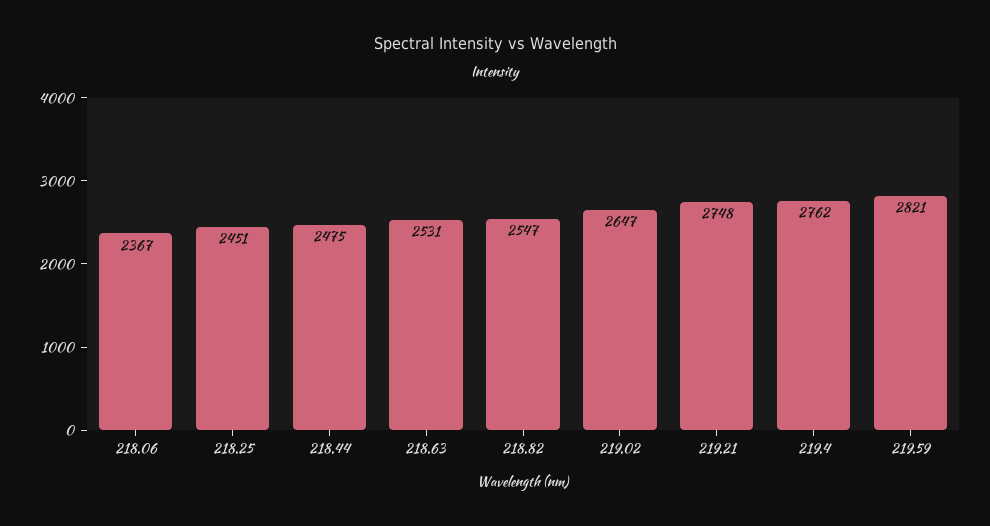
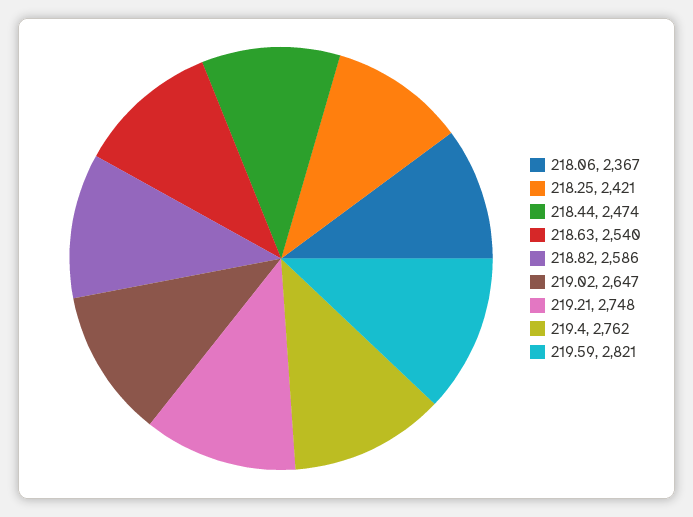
  {
    "218.06": 2367,
-   "218.25": 2451,
+   "218.25": 2421,
-   "218.44": 2475,
+   "218.44": 2474,
-   "218.63": 2531,
+   "218.63": 2540,
-   "218.82": 2547,
+   "218.82": 2586,
    "219.02": 2647,
    "219.21": 2748,
    "219.4": 2762,
    "219.59": 2821
  }

